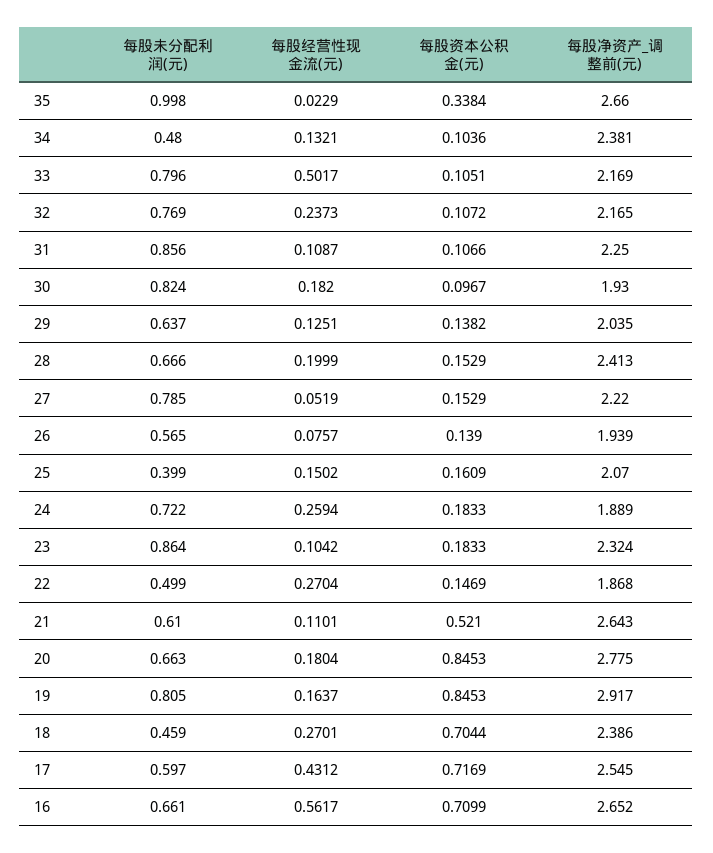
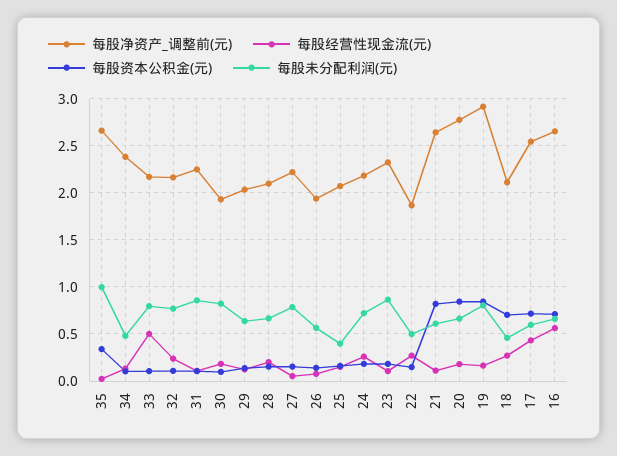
  {
    "每股未分配利润(元)": {
      "35": 0.998,
      "34": 0.48,
      "33": 0.796,
      "32": 0.769,
      "31": 0.856,
      "30": 0.824,
      "29": 0.637,
      "28": 0.666,
      "27": 0.785,
      "26": 0.565,
      "25": 0.399,
      "24": 0.722,
      "23": 0.864,
      "22": 0.499,
      "21": 0.61,
      "20": 0.663,
      "19": 0.805,
      "18": 0.459,
      "17": 0.597,
      "16": 0.661
    },
    "每股经营性现金流(元)": {
      "35": 0.0229,
      "34": 0.1321,
      "33": 0.5017,
      "32": 0.2373,
      "31": 0.1087,
      "30": 0.182,
      "29": 0.1251,
      "28": 0.1999,
      "27": 0.0519,
      "26": 0.0757,
      "25": 0.1502,
      "24": 0.2594,
      "23": 0.1042,
      "22": 0.2704,
      "21": 0.1101,
      "20": 0.1804,
      "19": 0.1637,
      "18": 0.2701,
      "17": 0.4312,
      "16": 0.5617
    },
    "每股资本公积金(元)": {
      "35": 0.3384,
      "34": 0.1036,
      "33": 0.1051,
      "32": 0.1072,
      "31": 0.1066,
      "30": 0.0967,
      "29": 0.1382,
      "28": 0.1529,
      "27": 0.1529,
      "26": 0.139,
      "25": 0.1609,
      "24": 0.1833,
      "23": 0.1833,
      "22": 0.1469,
-     "21": 0.521,
+     "21": 0.8,
      "20": 0.8453,
      "19": 0.8453,
      "18": 0.7044,
      "17": 0.7169,
      "16": 0.7099
    },
    "每股净资产_调整前(元)": {
      "35": 2.66,
      "34": 2.381,
      "33": 2.169,
      "32": 2.165,
      "31": 2.25,
      "30": 1.93,
      "29": 2.035,
-     "28": 2.413,
+     "28": 2.1,
      "27": 2.22,
      "26": 1.939,
      "25": 2.07,
-     "24": 1.889,
+     "24": 2.2,
      "23": 2.324,
      "22": 1.868,
      "21": 2.643,
      "20": 2.775,
      "19": 2.917,
-     "18": 2.386,
+     "18": 2.1,
      "17": 2.545,
      "16": 2.652
    }
  }

